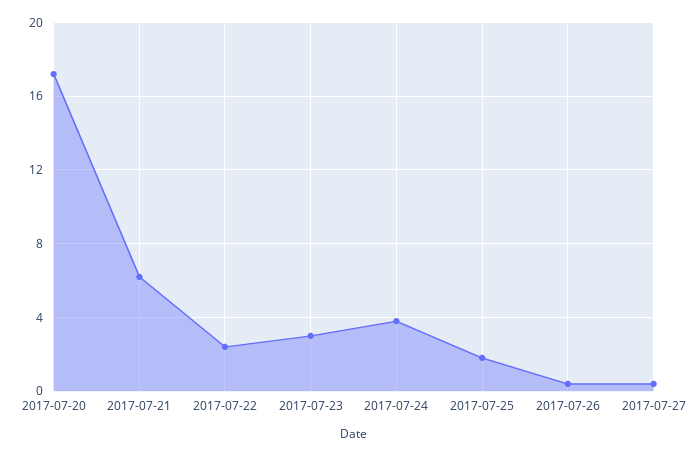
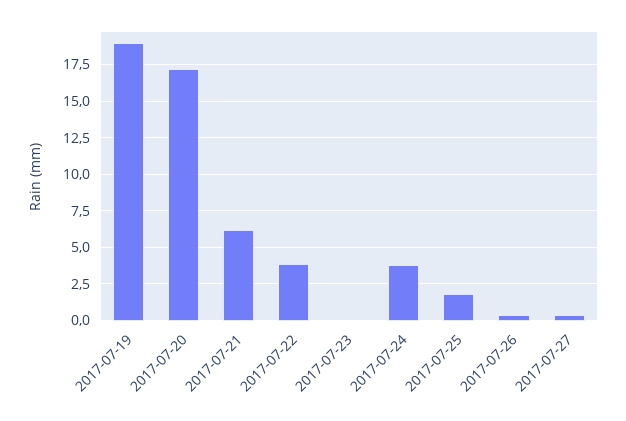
  {
    "2017-07-20": 17,
    "2017-07-21": 6,
-   "2017-07-22": 2.5,
+   "2017-07-22": 4,
-   "2017-07-23": 3,
+   "2017-07-23": 0,
    "2017-07-24": 4,
    "2017-07-25": 2,
    "2017-07-26": 0.5,
-   "2017-07-27": 0.5
+   "2017-07-27": 0.5,
+   "2017-07-19": 19
  }

